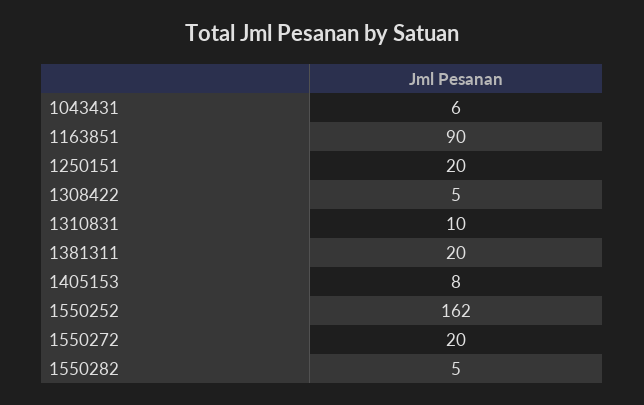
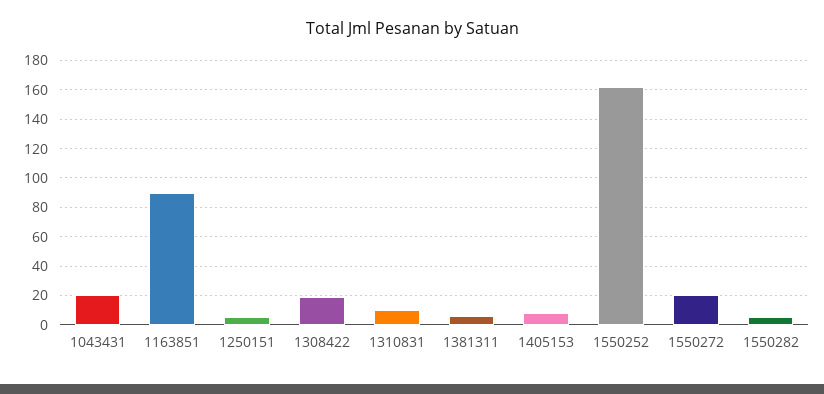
  {
-   "1043431": 6,
+   "1043431": 20,
    "1163851": 90,
-   "1250151": 20,
+   "1250151": 5,
-   "1308422": 5,
+   "1308422": 20,
    "1310831": 10,
-   "1381311": 20,
+   "1381311": 5,
    "1405153": 8,
    "1550252": 162,
    "1550272": 20,
    "1550282": 5
  }

